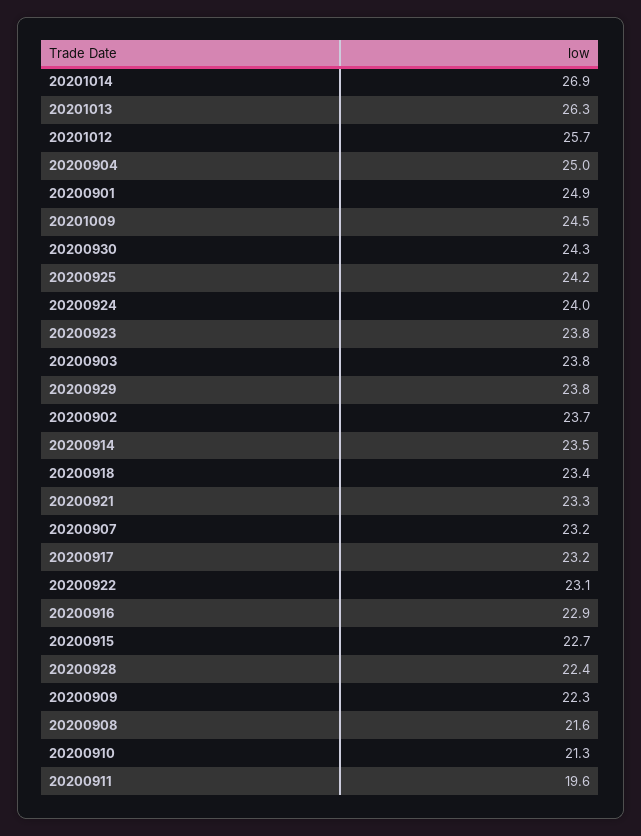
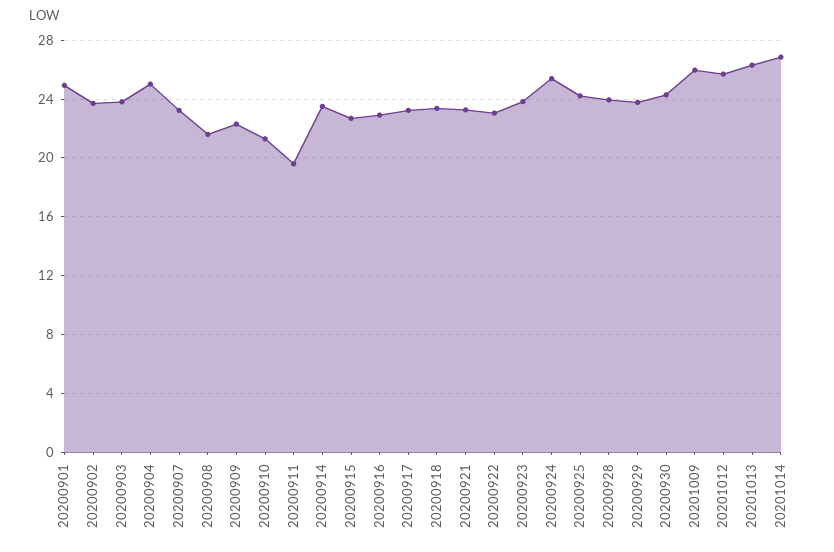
  {
    "20201014": 26.9,
    "20201013": 26.3,
    "20201012": 25.7,
    "20200904": 25,
    "20200901": 24.9,
-   "20201009": 24.5,
+   "20201009": 26,
    "20200930": 24.3,
    "20200925": 24.2,
-   "20200924": 24,
+   "20200924": 25.5,
    "20200923": 23.8,
    "20200903": 23.8,
    "20200929": 23.8,
    "20200902": 23.7,
    "20200914": 23.5,
    "20200918": 23.4,
    "20200921": 23.3,
    "20200907": 23.2,
    "20200917": 23.2,
    "20200922": 23.1,
    "20200916": 22.9,
    "20200915": 22.7,
-   "20200928": 22.4,
+   "20200928": 24,
    "20200909": 22.3,
    "20200908": 21.6,
    "20200910": 21.3,
    "20200911": 19.6
  }

